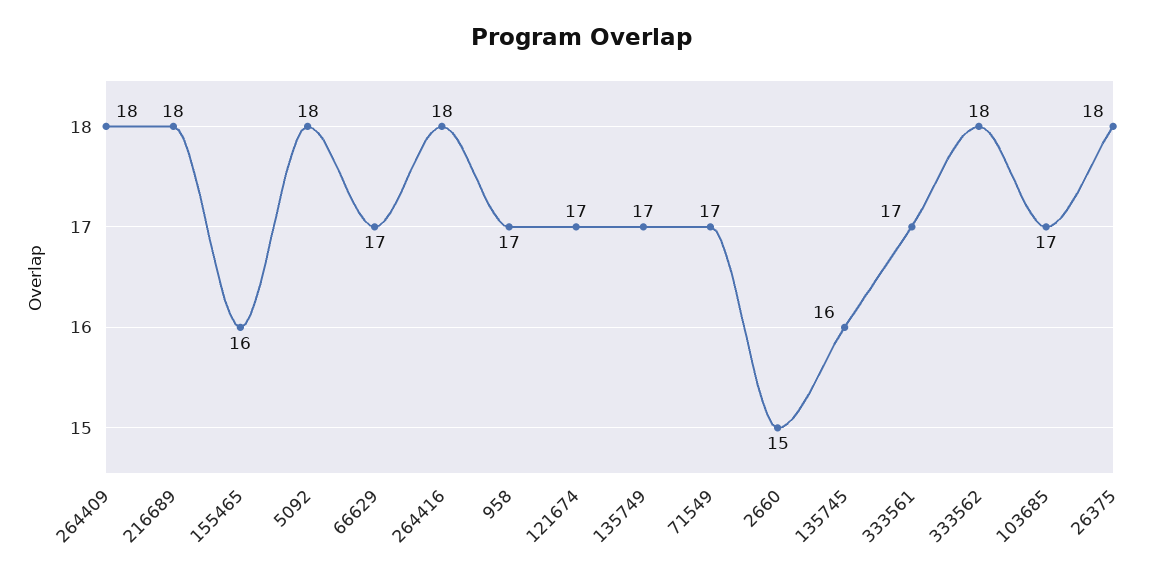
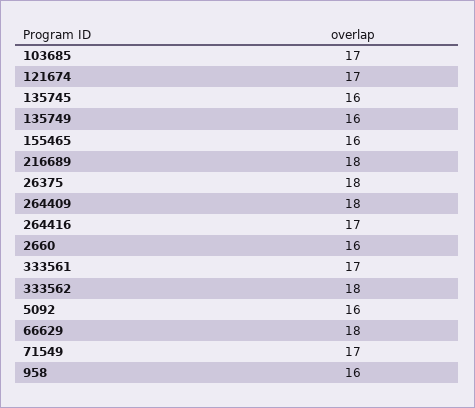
  {
    "264409": 18,
    "216689": 18,
    "155465": 16,
-   "5092": 18,
+   "5092": 16,
-   "66629": 17,
+   "66629": 18,
-   "264416": 18,
+   "264416": 17,
-   "958": 17,
+   "958": 16,
    "121674": 17,
-   "135749": 17,
+   "135749": 16,
    "71549": 17,
-   "2660": 15,
+   "2660": 16,
    "135745": 16,
    "333561": 17,
    "333562": 18,
    "103685": 17,
    "26375": 18
  }

